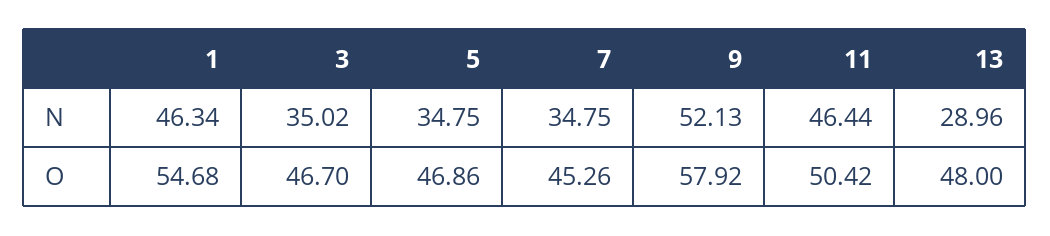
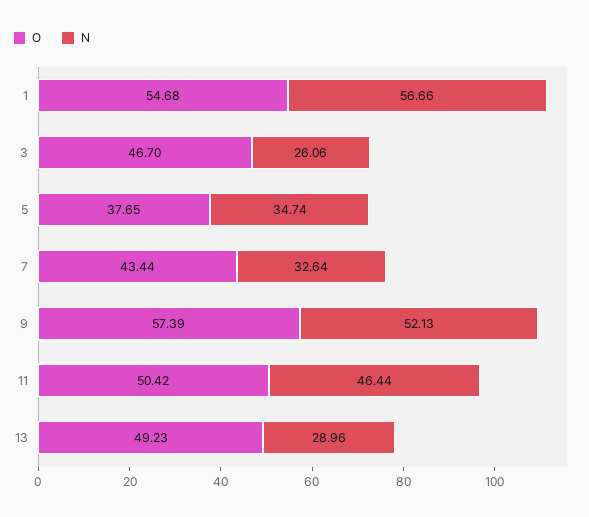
  {
    "N": {
-     "1": 46.34,
+     "1": 56.66,
-     "3": 35.02,
+     "3": 26.06,
-     "5": 34.75,
+     "5": 34.74,
-     "7": 34.75,
+     "7": 32.64,
      "9": 52.13,
      "11": 46.44,
      "13": 28.96
    },
    "O": {
      "1": 54.68,
      "3": 46.7,
-     "5": 46.86,
+     "5": 37.65,
-     "7": 45.26,
+     "7": 43.44,
-     "9": 57.92,
+     "9": 57.39,
      "11": 50.42,
-     "13": 48
+     "13": 49.23
    }
  }

